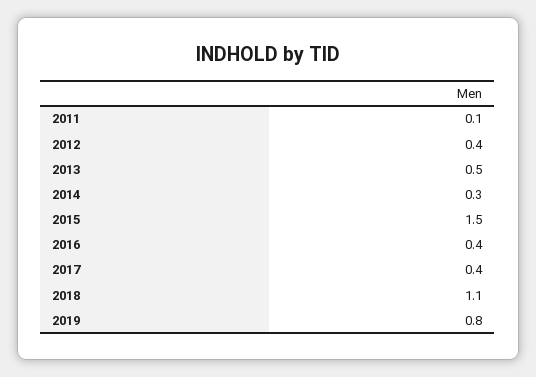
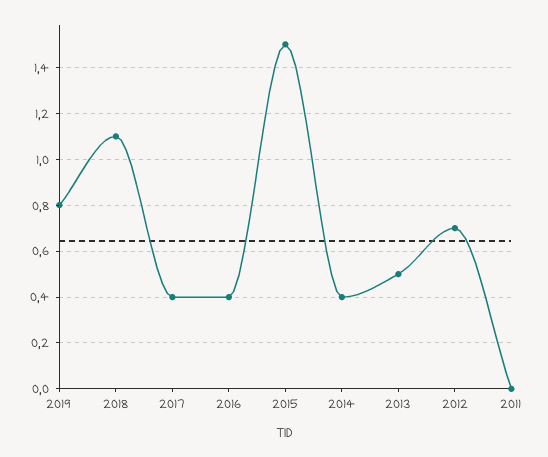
  {
-   "2011": 0.1,
+   "2011": 0,
-   "2012": 0.4,
+   "2012": 0.7,
    "2013": 0.5,
-   "2014": 0.3,
+   "2014": 0.4,
    "2015": 1.5,
    "2016": 0.4,
    "2017": 0.4,
    "2018": 1.1,
    "2019": 0.8
  }

